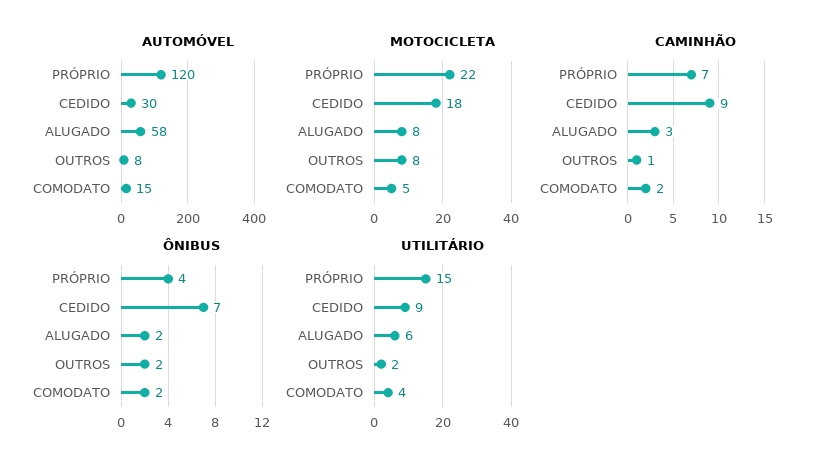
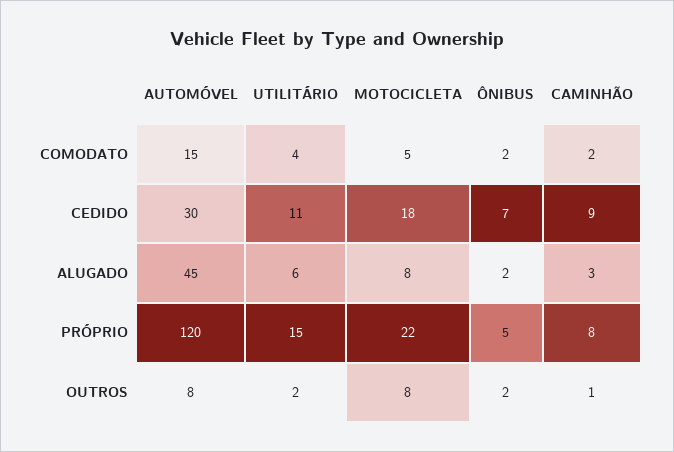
  {
    "AUTOMÓVEL": {
      "PRÓPRIO": 120,
      "CEDIDO": 30,
-     "ALUGADO": 58,
+     "ALUGADO": 45,
      "OUTROS": 8,
      "COMODATO": 15
    },
    "MOTOCICLETA": {
      "PRÓPRIO": 22,
      "CEDIDO": 18,
      "ALUGADO": 8,
      "OUTROS": 8,
      "COMODATO": 5
    },
    "CAMINHÃO": {
-     "PRÓPRIO": 7,
+     "PRÓPRIO": 8,
      "CEDIDO": 9,
      "ALUGADO": 3,
      "OUTROS": 1,
      "COMODATO": 2
    },
    "ÔNIBUS": {
-     "PRÓPRIO": 4,
+     "PRÓPRIO": 5,
      "CEDIDO": 7,
      "ALUGADO": 2,
      "OUTROS": 2,
      "COMODATO": 2
    },
    "UTILITÁRIO": {
      "PRÓPRIO": 15,
-     "CEDIDO": 9,
+     "CEDIDO": 11,
      "ALUGADO": 6,
      "OUTROS": 2,
      "COMODATO": 4
    }
  }

